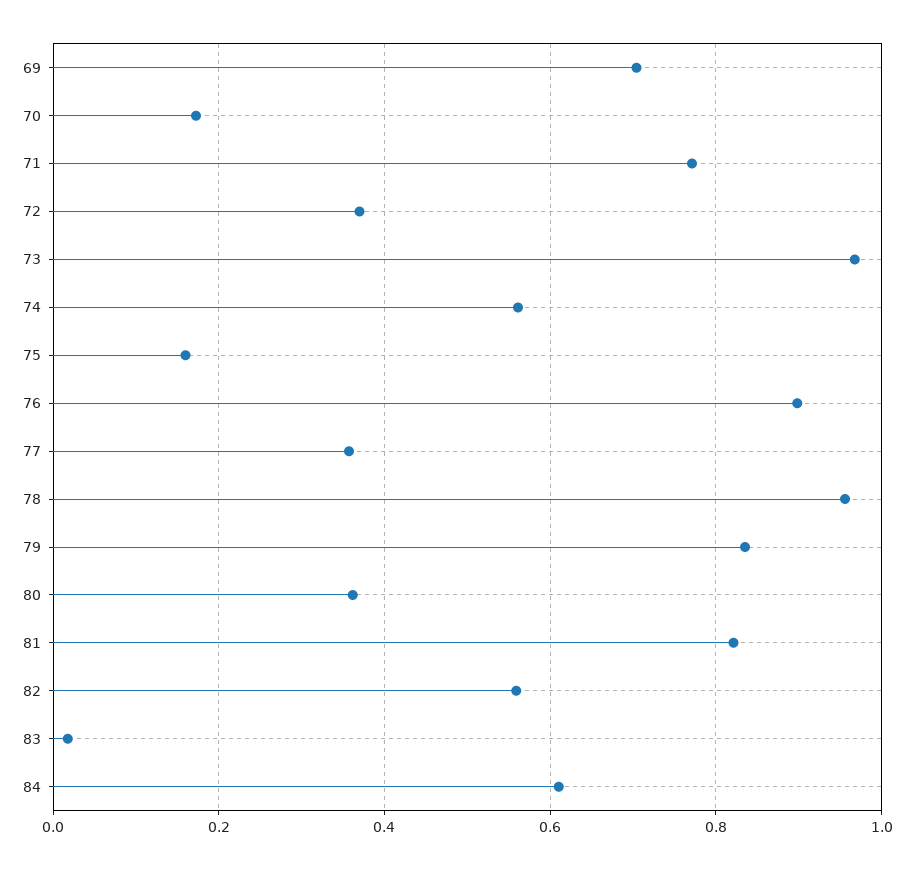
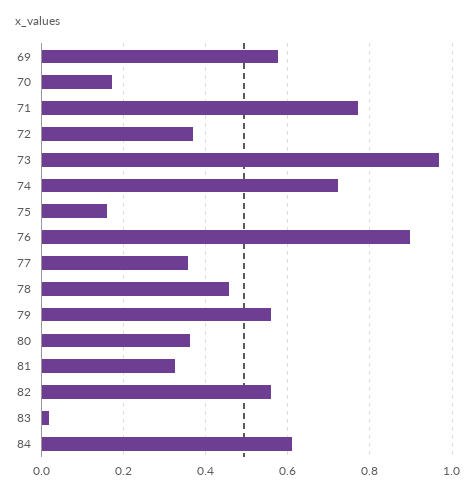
  {
-   "69": 0.7,
+   "69": 0.58,
    "70": 0.18,
    "71": 0.78,
    "72": 0.36,
    "73": 0.96,
-   "74": 0.56,
+   "74": 0.72,
    "75": 0.16,
    "76": 0.9,
    "77": 0.36,
-   "78": 0.96,
+   "78": 0.46,
-   "79": 0.84,
+   "79": 0.56,
    "80": 0.36,
-   "81": 0.82,
+   "81": 0.32,
    "82": 0.56,
    "83": 0.02,
    "84": 0.62
  }

